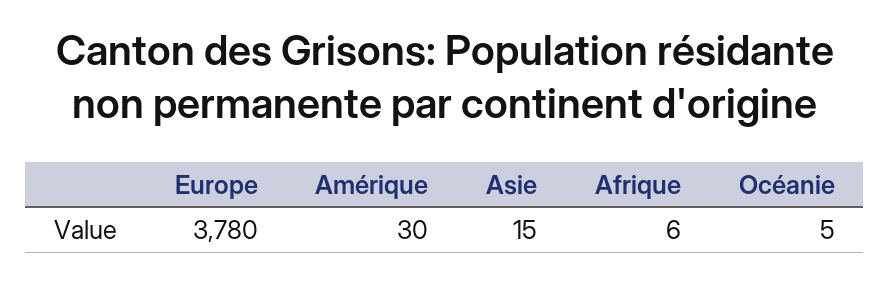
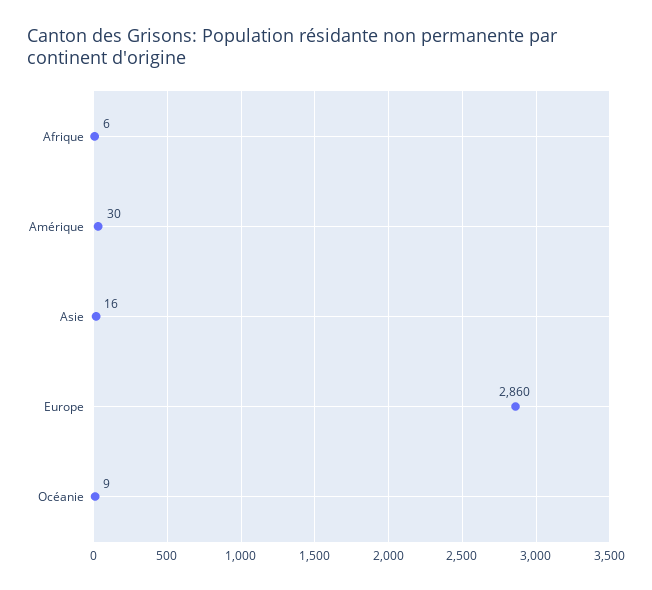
  {
-   "Europe": 3780,
+   "Europe": 2860,
    "Amérique": 30,
-   "Asie": 15,
+   "Asie": 16,
    "Afrique": 6,
-   "Océanie": 5
+   "Océanie": 9
  }

